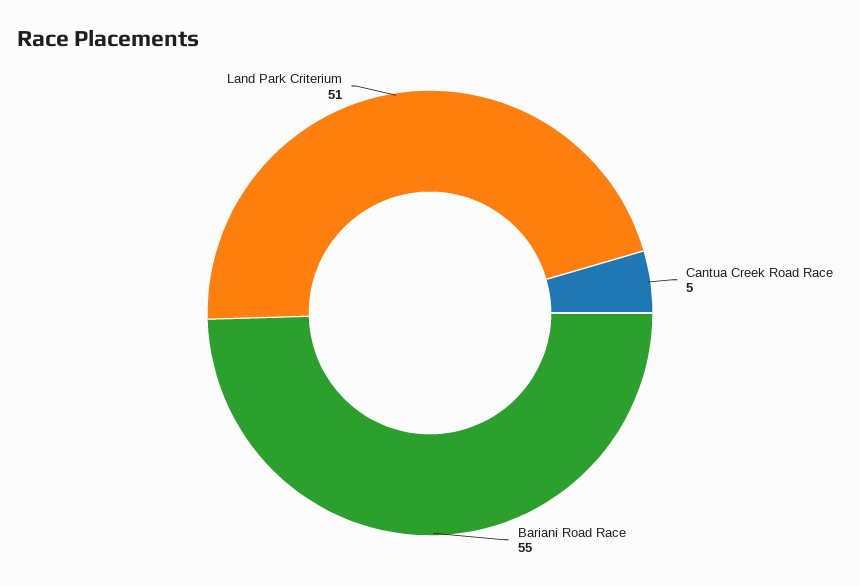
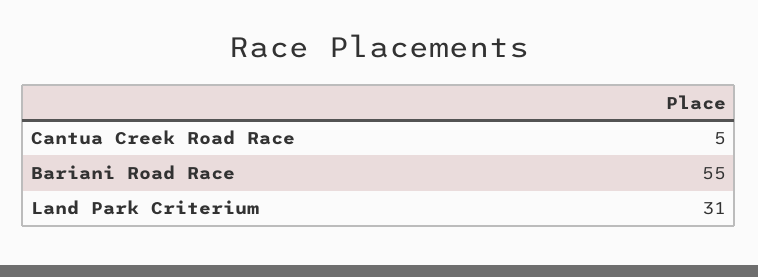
  {
    "Cantua Creek Road Race": 5,
    "Bariani Road Race": 55,
-   "Land Park Criterium": 51
+   "Land Park Criterium": 31
  }

